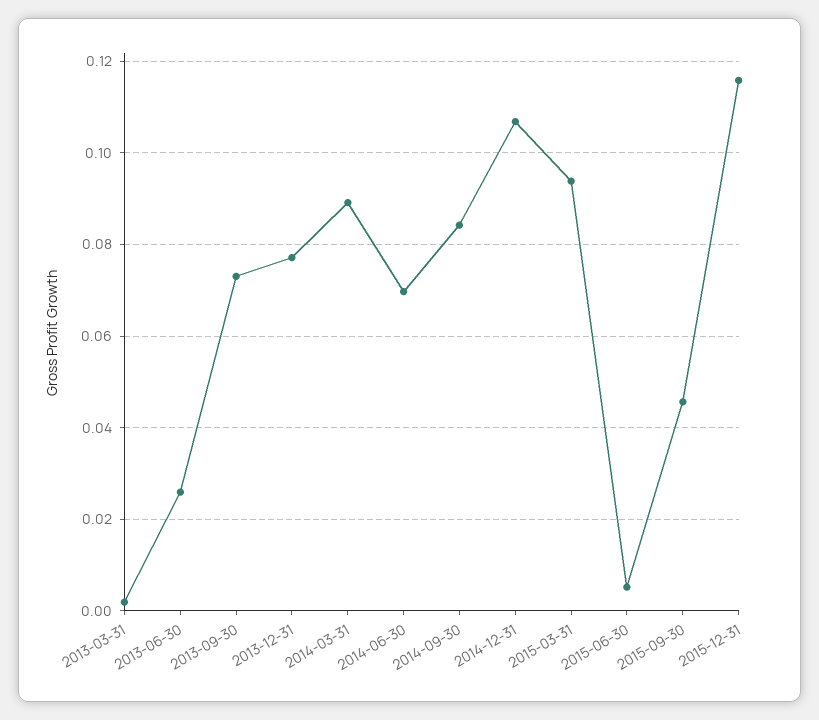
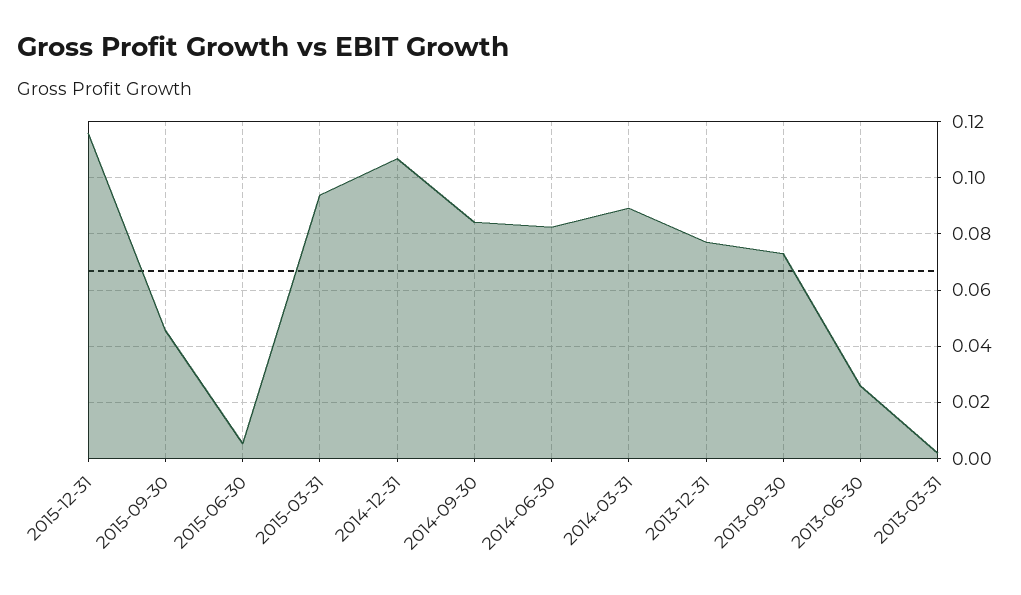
  {
    "2013-03-31": 0.002,
    "2013-06-30": 0.026,
    "2013-09-30": 0.074,
    "2013-12-31": 0.078,
    "2014-03-31": 0.09,
-   "2014-06-30": 0.07,
+   "2014-06-30": 0.0825,
    "2014-09-30": 0.084,
    "2014-12-31": 0.106,
    "2015-03-31": 0.094,
    "2015-06-30": 0.006,
    "2015-09-30": 0.046,
    "2015-12-31": 0.116
  }

